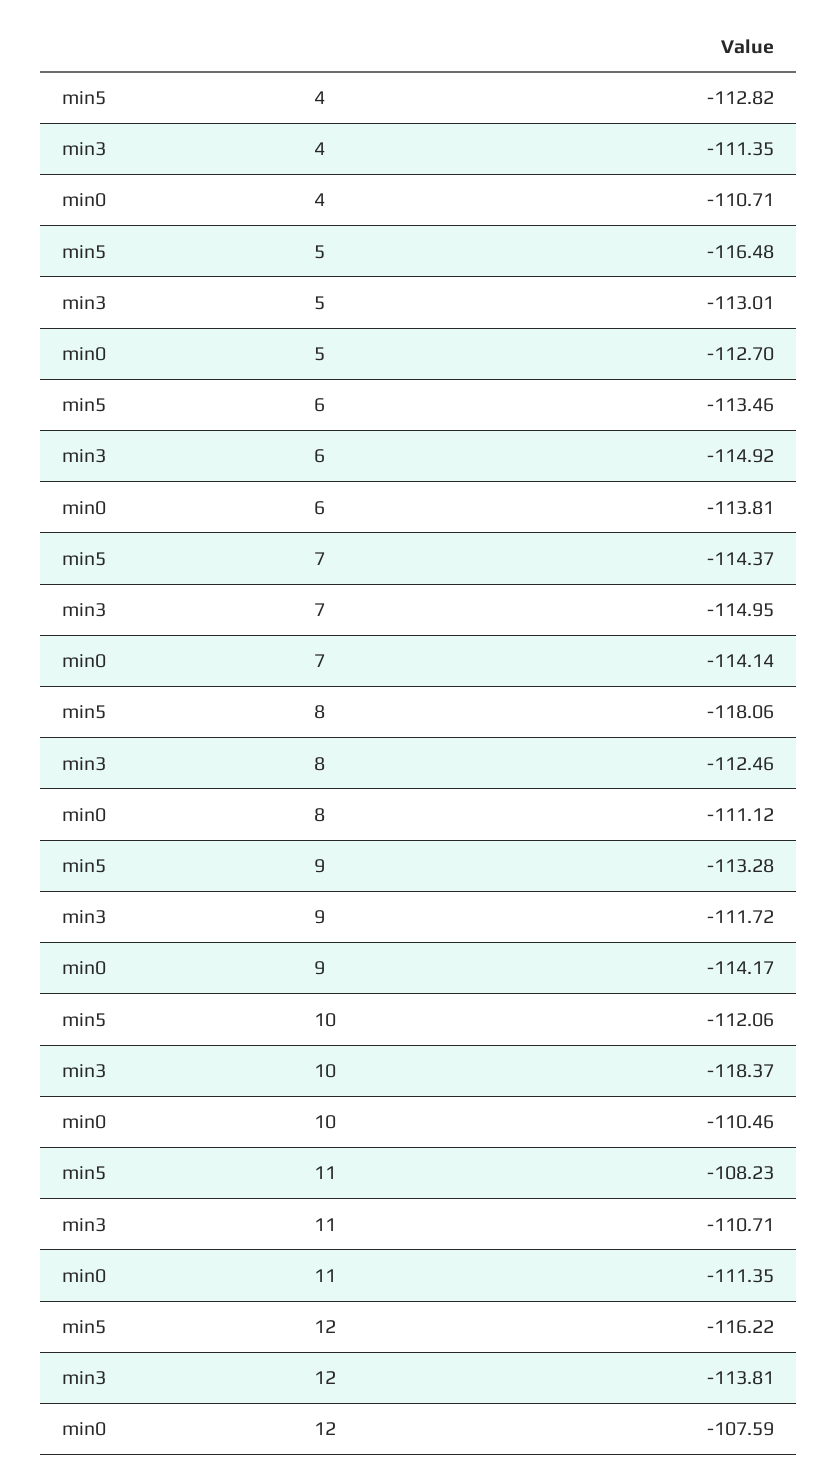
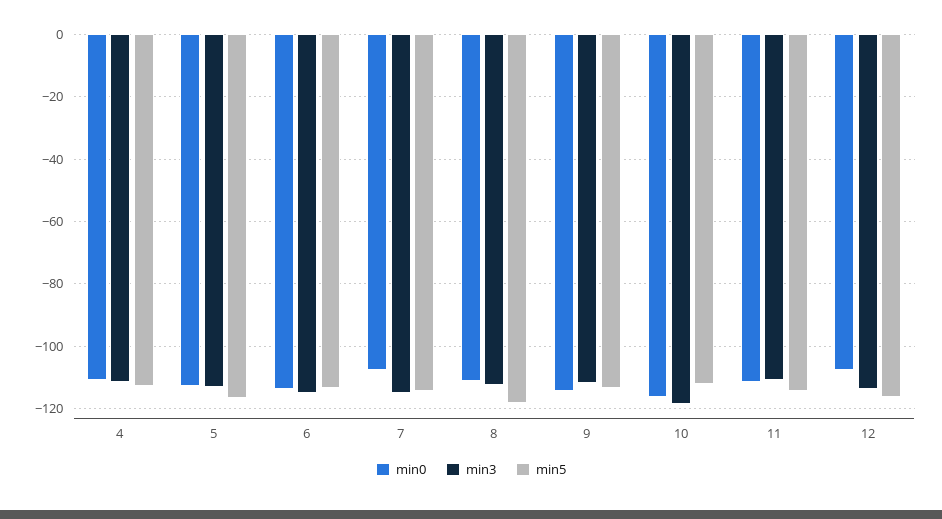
  {
    "min5": {
      "4": -112.82,
      "5": -116.48,
      "6": -113.46,
      "7": -114.37,
      "8": -118.06,
      "9": -113.28,
      "10": -112.06,
-     "11": -108.23,
+     "11": -114,
      "12": -116.22
    },
    "min3": {
      "4": -111.35,
      "5": -113.01,
      "6": -114.92,
      "7": -114.95,
      "8": -112.46,
      "9": -111.72,
      "10": -118.37,
      "11": -110.71,
      "12": -113.81
    },
    "min0": {
      "4": -110.71,
      "5": -112.7,
      "6": -113.81,
-     "7": -114.14,
+     "7": -108,
      "8": -111.12,
      "9": -114.17,
-     "10": -110.46,
+     "10": -116,
      "11": -111.35,
      "12": -107.59
    }
  }

